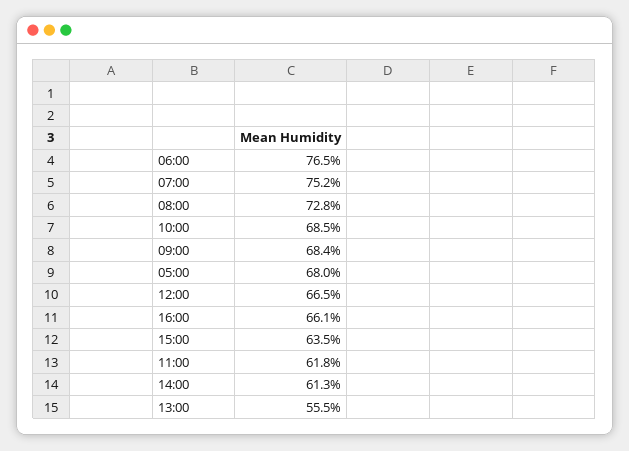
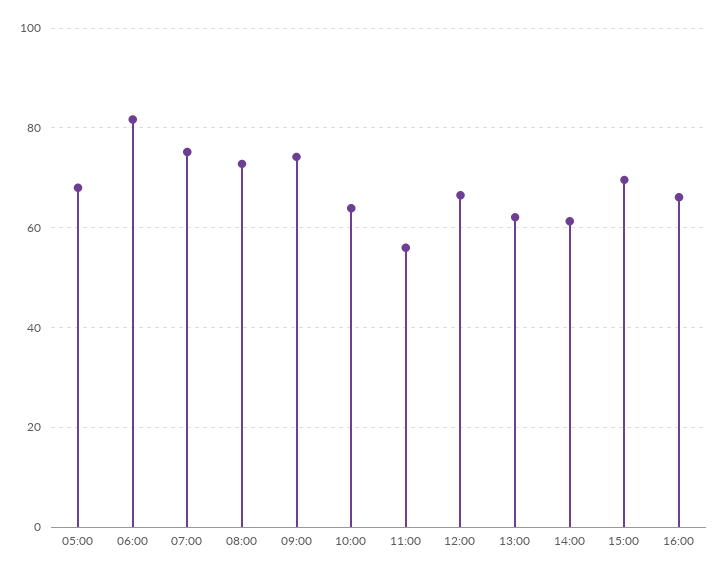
  {
-   "06:00": 76.5,
+   "06:00": 82,
    "07:00": 75.2,
    "08:00": 72.8,
-   "10:00": 68.5,
+   "10:00": 64,
-   "09:00": 68.4,
+   "09:00": 74,
    "05:00": 68,
    "12:00": 66.5,
    "16:00": 66.1,
-   "15:00": 63.5,
+   "15:00": 70,
-   "11:00": 61.8,
+   "11:00": 56,
    "14:00": 61.3,
-   "13:00": 55.5
+   "13:00": 62
  }

